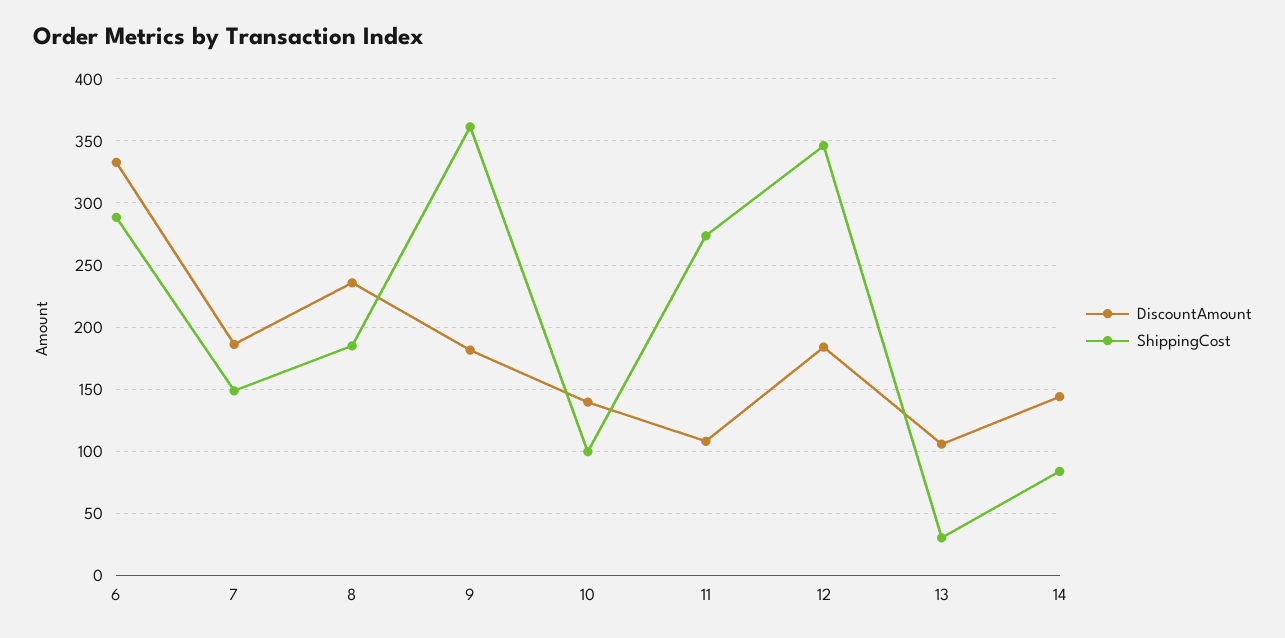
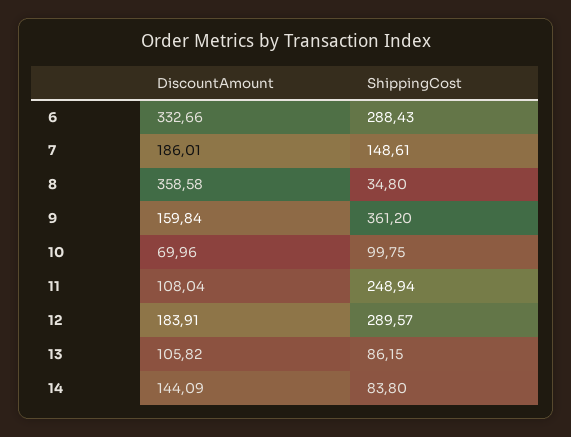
  {
    "DiscountAmount": {
      "6": 332.66,
      "7": 186.01,
-     "8": 235,
+     "8": 358.58,
-     "9": 180,
+     "9": 159.84,
-     "10": 140,
+     "10": 69.96,
      "11": 108.04,
      "12": 183.91,
      "13": 105.82,
      "14": 144.09
    },
    "ShippingCost": {
      "6": 288.43,
      "7": 148.61,
-     "8": 185,
+     "8": 34.8,
      "9": 361.2,
      "10": 99.75,
-     "11": 275,
+     "11": 248.94,
-     "12": 345,
+     "12": 289.57,
-     "13": 30,
+     "13": 86.15,
      "14": 83.8
    }
  }

